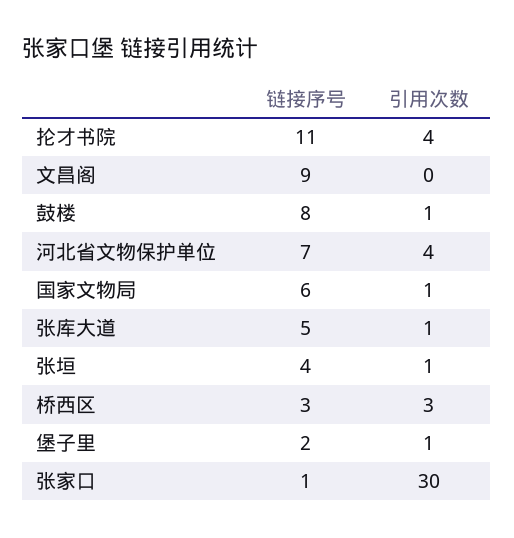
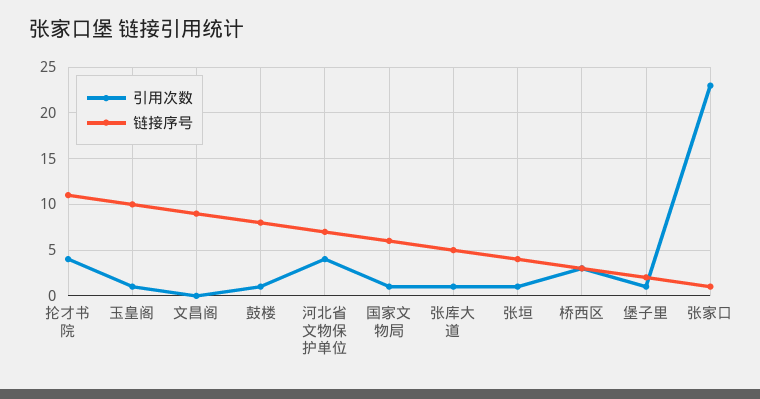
  {
    "链接序号": {
      "抡才书院": 11,
      "文昌阁": 9,
      "鼓楼": 8,
      "河北省文物保护单位": 7,
      "国家文物局": 6,
      "张库大道": 5,
      "张垣": 4,
      "桥西区": 3,
      "堡子里": 2,
-     "张家口": 1
+     "张家口": 1,
+     "玉皇阁": 10
    },
    "引用次数": {
      "抡才书院": 4,
      "文昌阁": 0,
      "鼓楼": 1,
      "河北省文物保护单位": 4,
      "国家文物局": 1,
      "张库大道": 1,
      "张垣": 1,
      "桥西区": 3,
      "堡子里": 1,
-     "张家口": 30
+     "张家口": 23,
+     "玉皇阁": 1
    }
  }

